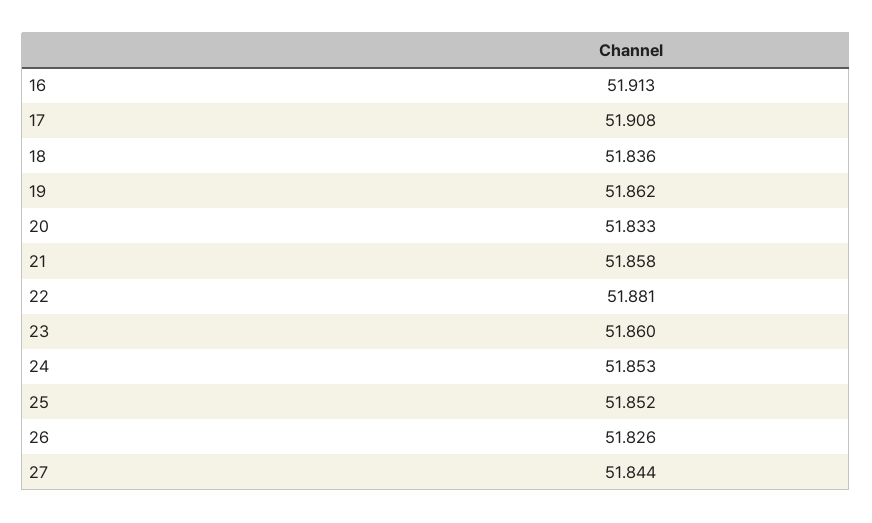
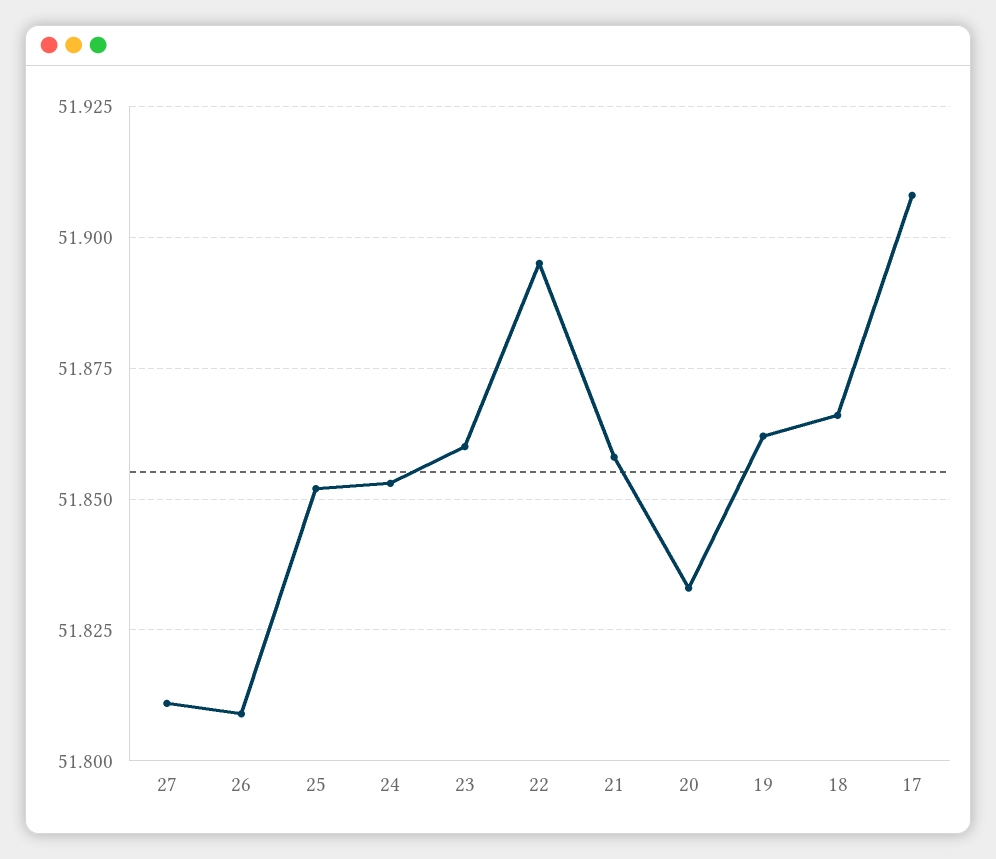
  {
-   "16": 51.913,
    "17": 51.908,
-   "18": 51.836,
+   "18": 51.865,
    "19": 51.862,
    "20": 51.833,
    "21": 51.858,
-   "22": 51.881,
+   "22": 51.895,
    "23": 51.86,
    "24": 51.853,
    "25": 51.852,
-   "26": 51.826,
+   "26": 51.81,
-   "27": 51.844
+   "27": 51.81
  }

